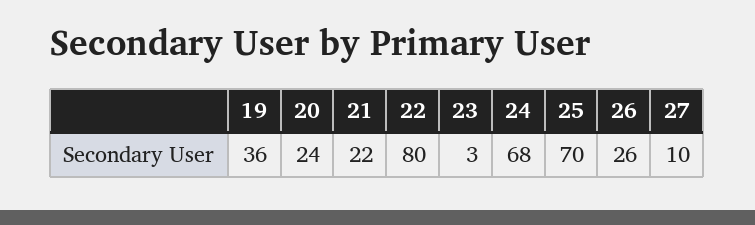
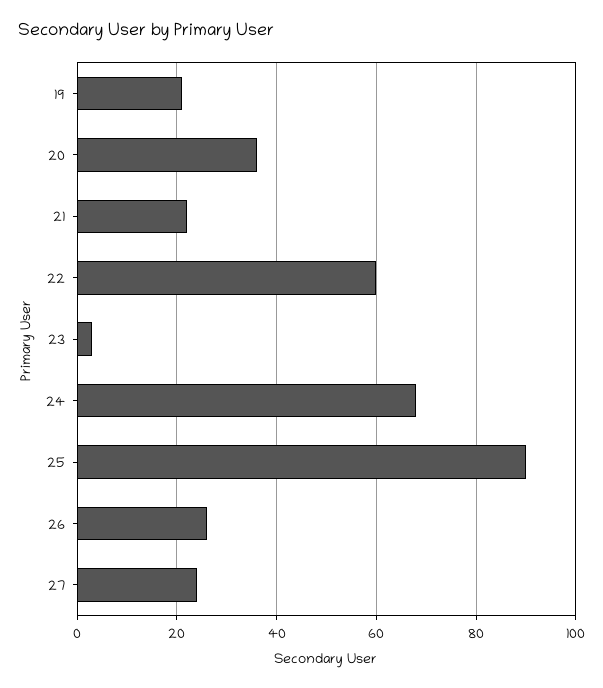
  {
-   "19": 36,
+   "19": 20,
-   "20": 24,
+   "20": 35,
    "21": 22,
-   "22": 80,
+   "22": 60,
    "23": 3,
    "24": 68,
-   "25": 70,
+   "25": 90,
    "26": 26,
-   "27": 10
+   "27": 25
  }

